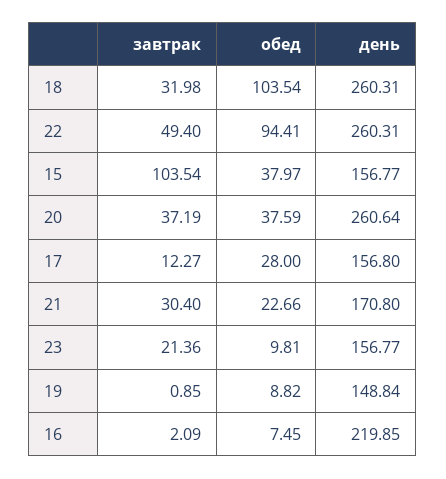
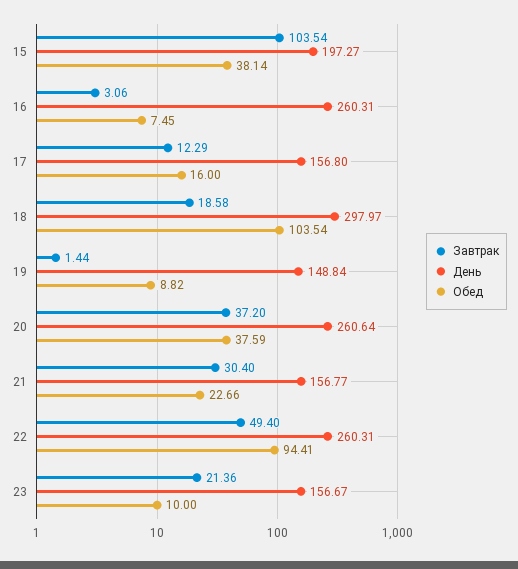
  {
    "завтрак": {
-     "18": 31.98,
+     "18": 18.58,
      "22": 49.4,
      "15": 103.54,
-     "20": 37.19,
+     "20": 37.2,
-     "17": 12.27,
+     "17": 12.29,
      "21": 30.4,
      "23": 21.36,
-     "19": 0.85,
+     "19": 1.44,
-     "16": 2.09
+     "16": 3.06
    },
    "обед": {
      "18": 103.54,
      "22": 94.41,
-     "15": 37.97,
+     "15": 38.14,
      "20": 37.59,
-     "17": 28,
+     "17": 16,
      "21": 22.66,
-     "23": 9.81,
+     "23": 10,
      "19": 8.82,
      "16": 7.45
    },
    "день": {
-     "18": 260.31,
+     "18": 297.97,
      "22": 260.31,
-     "15": 156.77,
+     "15": 197.27,
      "20": 260.64,
      "17": 156.8,
-     "21": 170.8,
+     "21": 156.77,
-     "23": 156.77,
+     "23": 156.67,
      "19": 148.84,
-     "16": 219.85
+     "16": 260.31
    }
  }

